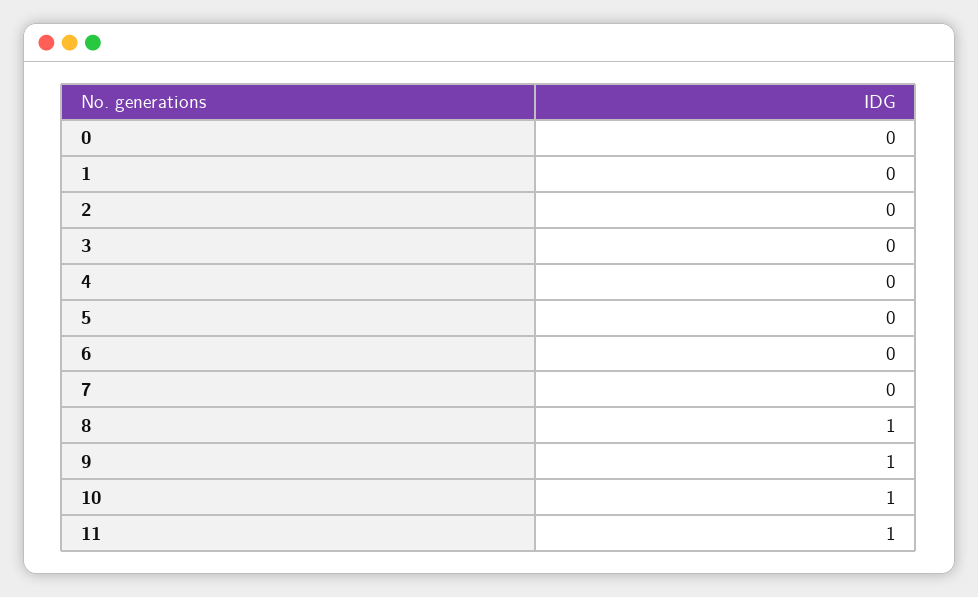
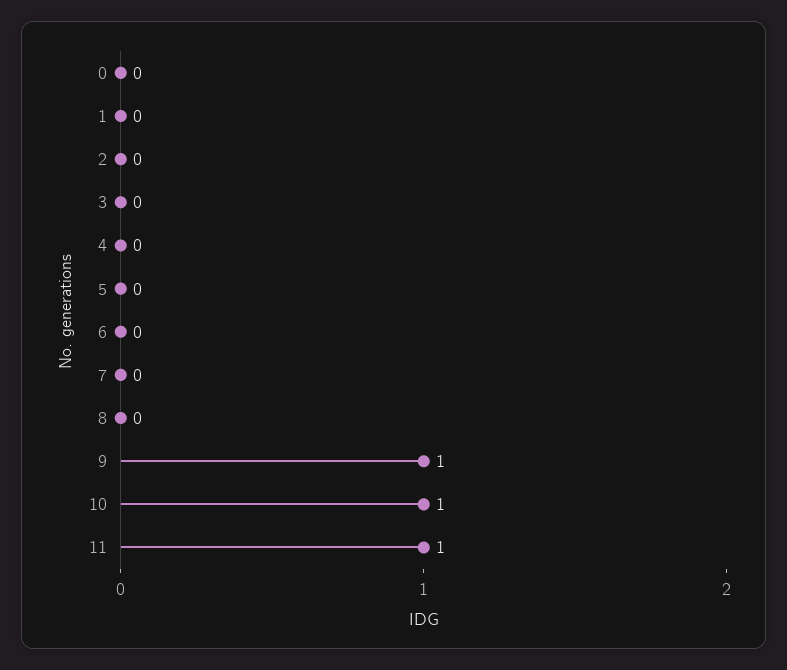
  {
    "0": 0,
    "1": 0,
    "2": 0,
    "3": 0,
    "4": 0,
    "5": 0,
    "6": 0,
    "7": 0,
-   "8": 1,
+   "8": 0,
    "9": 1,
    "10": 1,
    "11": 1
  }

